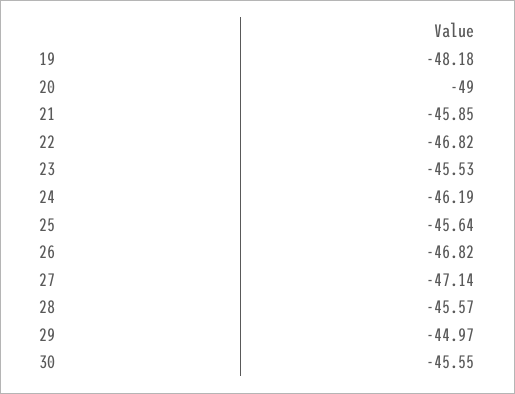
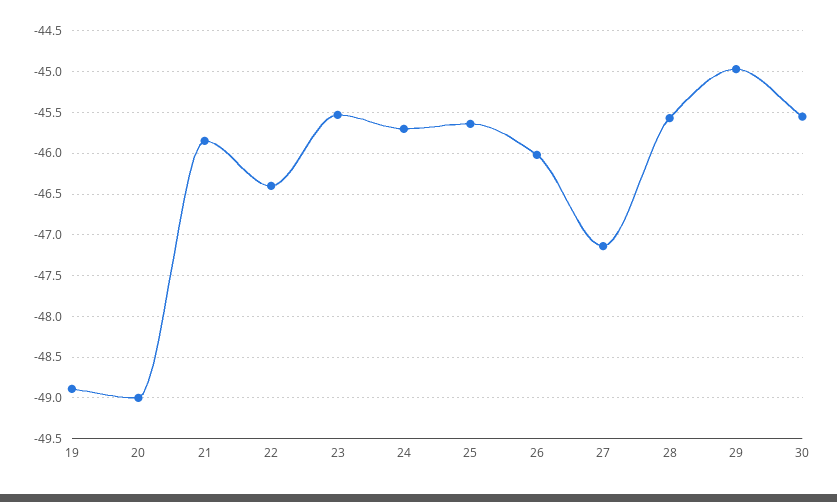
  {
-   "19": -48.18,
+   "19": -48.9,
    "20": -49,
    "21": -45.85,
-   "22": -46.82,
+   "22": -46.4,
    "23": -45.53,
-   "24": -46.19,
+   "24": -45.7,
    "25": -45.64,
-   "26": -46.82,
+   "26": -46,
    "27": -47.14,
    "28": -45.57,
    "29": -44.97,
    "30": -45.55
  }

